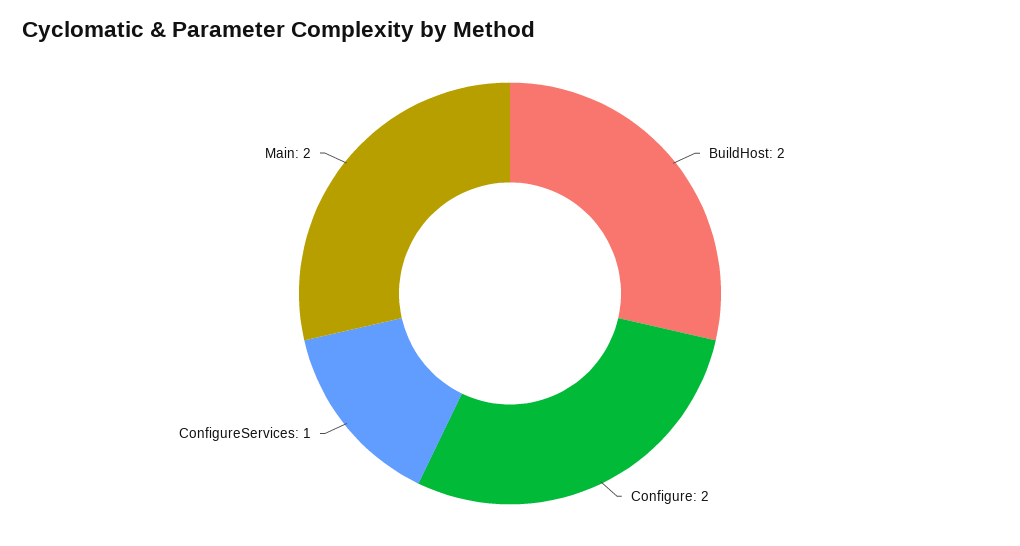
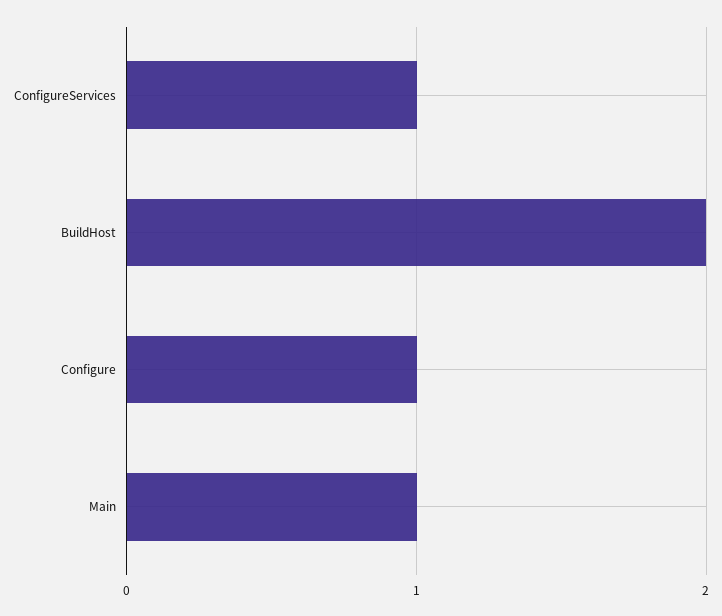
  {
    "BuildHost": 2,
-   "Configure": 2,
+   "Configure": 1,
    "ConfigureServices": 1,
-   "Main": 2
+   "Main": 1
  }

